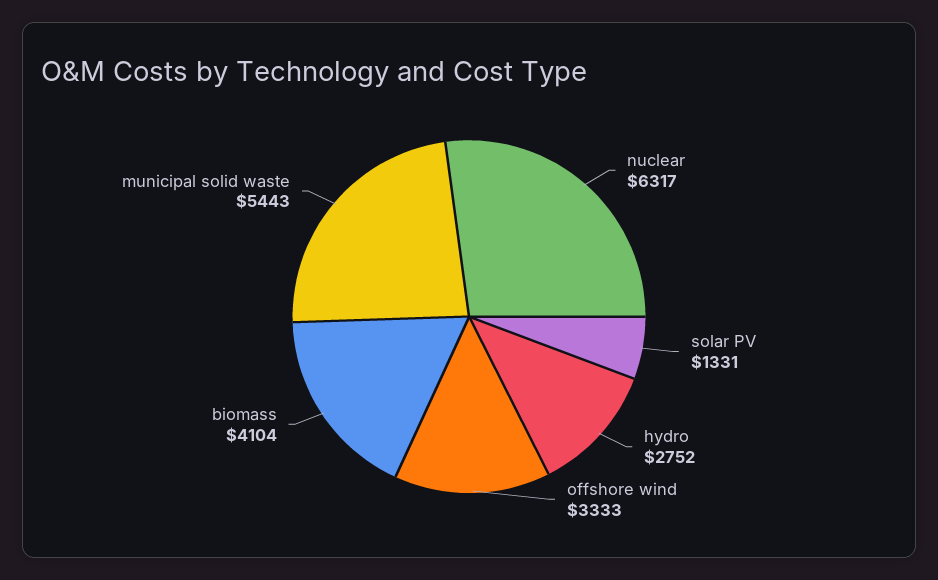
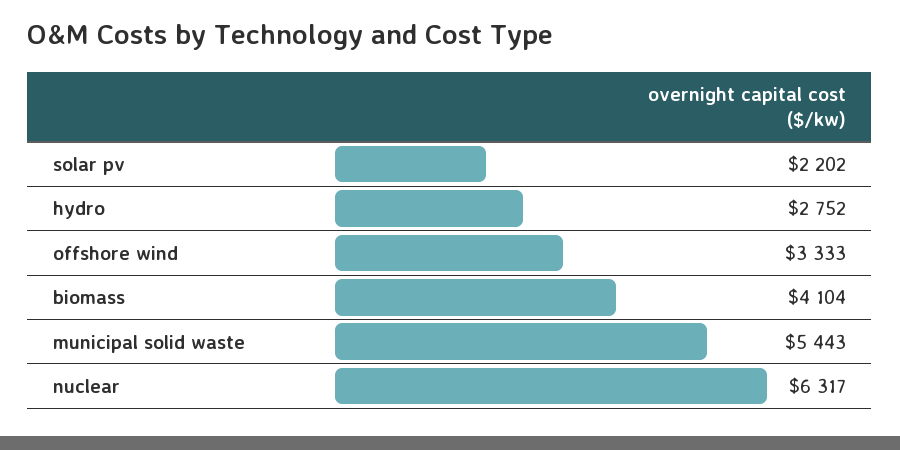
  {
    "nuclear": 6317,
-   "solar PV": 1331,
+   "solar PV": 2202,
    "hydro": 2752,
    "offshore wind": 3333,
    "biomass": 4104,
    "municipal solid waste": 5443
  }

